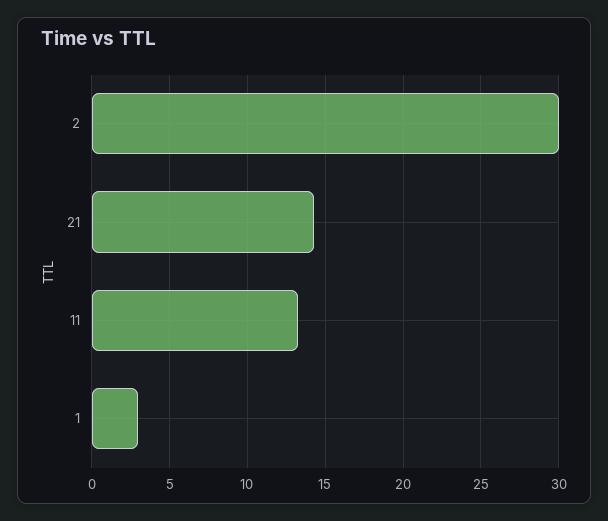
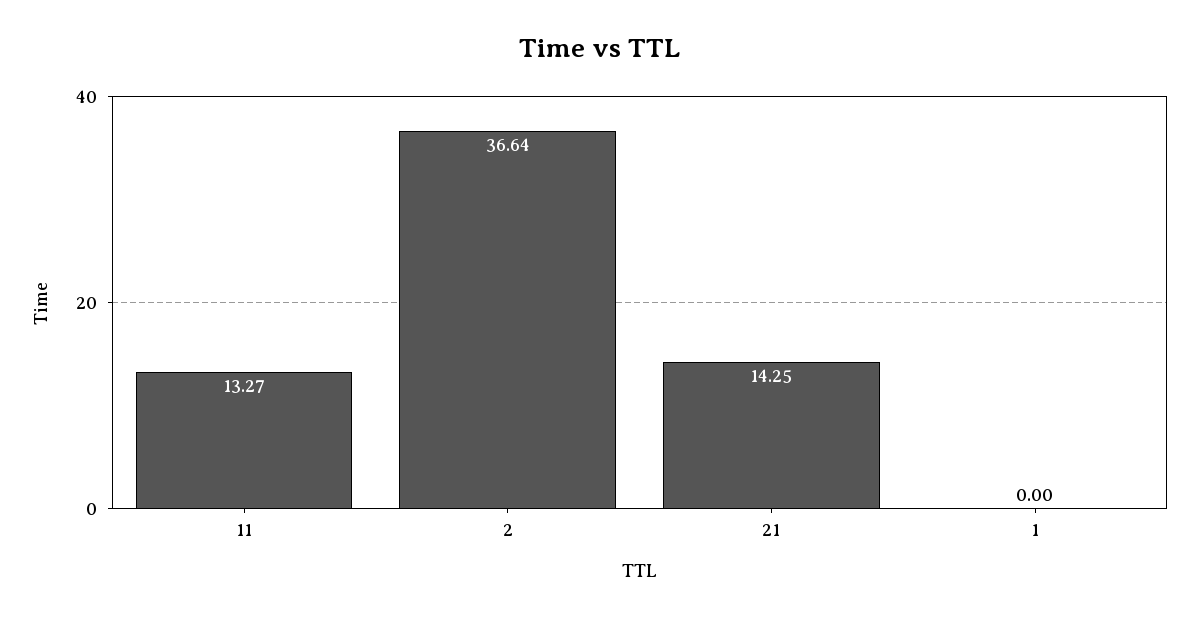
  {
-   "2": 30,
+   "2": 36.64,
    "21": 14.25,
    "11": 13.27,
-   "1": 3
+   "1": 0
  }

